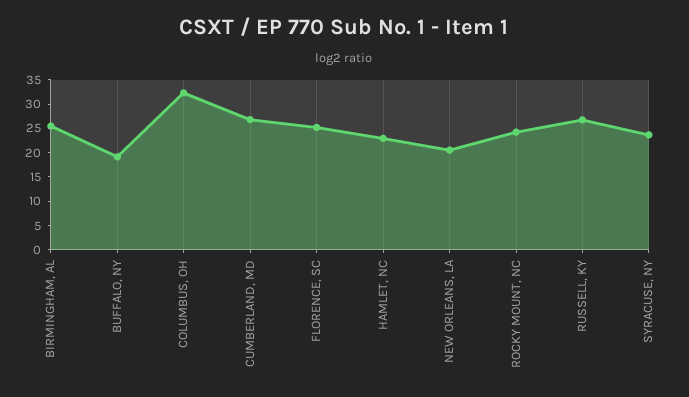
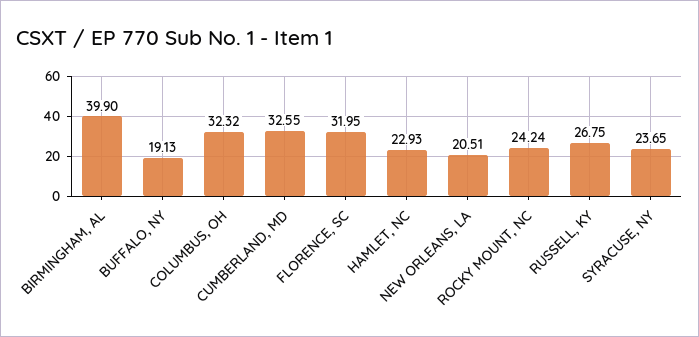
  {
-   "BIRMINGHAM, AL": 25,
+   "BIRMINGHAM, AL": 39.9,
    "BUFFALO, NY": 19.13,
    "COLUMBUS, OH": 32.32,
-   "CUMBERLAND, MD": 27.5,
+   "CUMBERLAND, MD": 32.55,
-   "FLORENCE, SC": 25,
+   "FLORENCE, SC": 31.95,
    "HAMLET, NC": 22.93,
    "NEW ORLEANS, LA": 20.51,
    "ROCKY MOUNT, NC": 24.24,
    "RUSSELL, KY": 26.75,
    "SYRACUSE, NY": 23.65
  }

